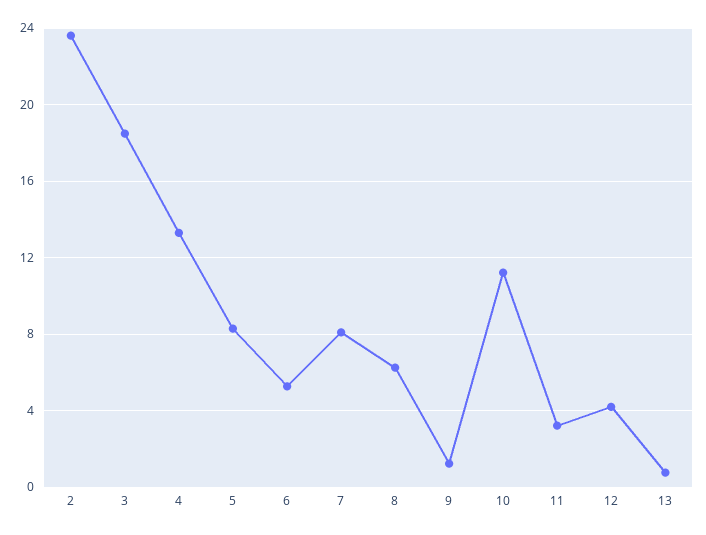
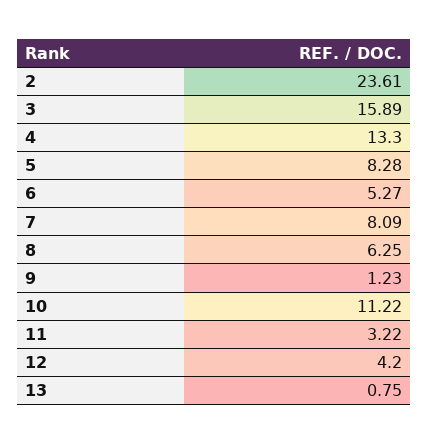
  {
    "2": 23.61,
-   "3": 18.5,
+   "3": 15.89,
    "4": 13.3,
    "5": 8.28,
    "6": 5.27,
    "7": 8.09,
    "8": 6.25,
    "9": 1.23,
    "10": 11.22,
    "11": 3.22,
    "12": 4.2,
    "13": 0.75
  }

